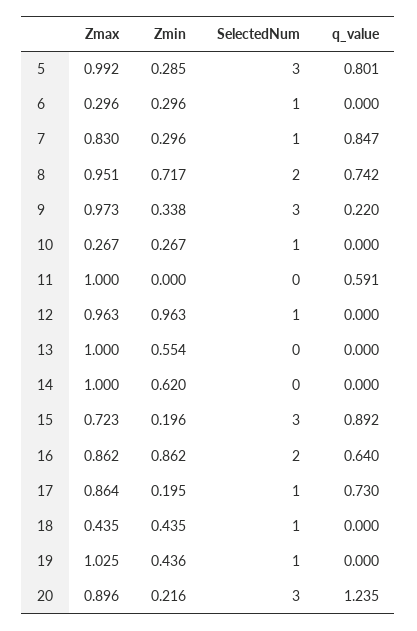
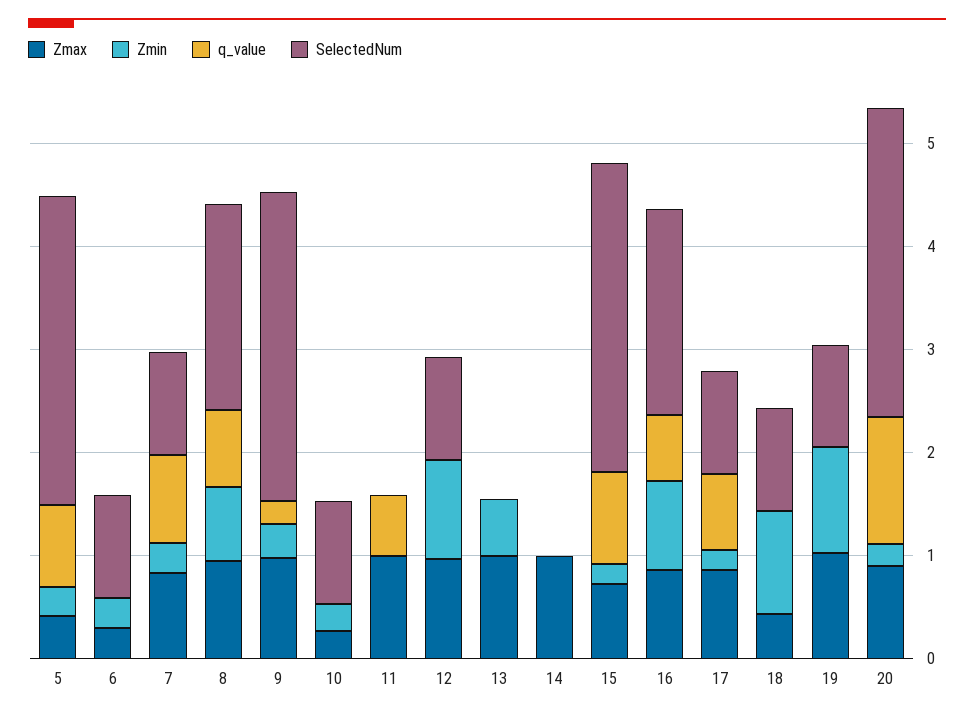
  {
    "Zmax": {
-     "5": 0.992,
+     "5": 0.4,
      "6": 0.296,
      "7": 0.83,
      "8": 0.951,
      "9": 0.973,
      "10": 0.267,
      "11": 1,
      "12": 0.963,
      "13": 1,
      "14": 1,
      "15": 0.723,
      "16": 0.862,
      "17": 0.864,
      "18": 0.435,
      "19": 1.025,
      "20": 0.896
    },
    "Zmin": {
      "5": 0.285,
      "6": 0.296,
      "7": 0.296,
      "8": 0.717,
      "9": 0.338,
      "10": 0.267,
      "11": 0,
      "12": 0.963,
      "13": 0.554,
-     "14": 0.62,
+     "14": 0,
      "15": 0.196,
      "16": 0.862,
      "17": 0.195,
-     "18": 0.435,
+     "18": 1,
-     "19": 0.436,
+     "19": 1,
      "20": 0.216
    },
    "SelectedNum": {
      "5": 3,
      "6": 1,
      "7": 1,
      "8": 2,
      "9": 3,
      "10": 1,
      "11": 0,
      "12": 1,
      "13": 0,
      "14": 0,
      "15": 3,
      "16": 2,
      "17": 1,
      "18": 1,
      "19": 1,
      "20": 3
    },
    "q_value": {
      "5": 0.801,
      "6": 0,
      "7": 0.847,
      "8": 0.742,
      "9": 0.22,
      "10": 0,
      "11": 0.591,
      "12": 0,
      "13": 0,
      "14": 0,
      "15": 0.892,
      "16": 0.64,
      "17": 0.73,
      "18": 0,
      "19": 0,
      "20": 1.235
    }
  }

